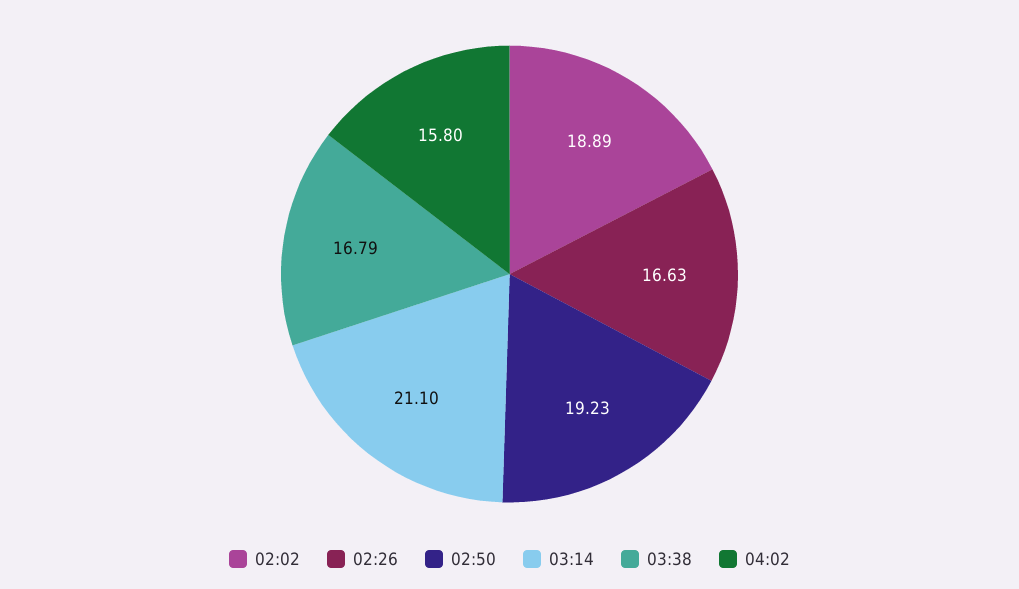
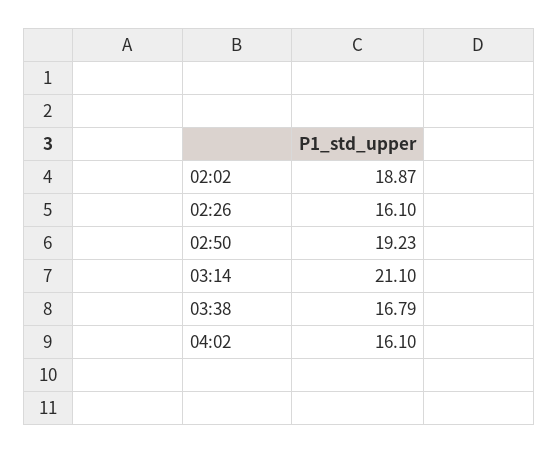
  {
-   "02:02": 18.89,
+   "02:02": 18.87,
-   "02:26": 16.63,
+   "02:26": 16.1,
    "02:50": 19.23,
    "03:14": 21.1,
    "03:38": 16.79,
-   "04:02": 15.8
+   "04:02": 16.1
  }

